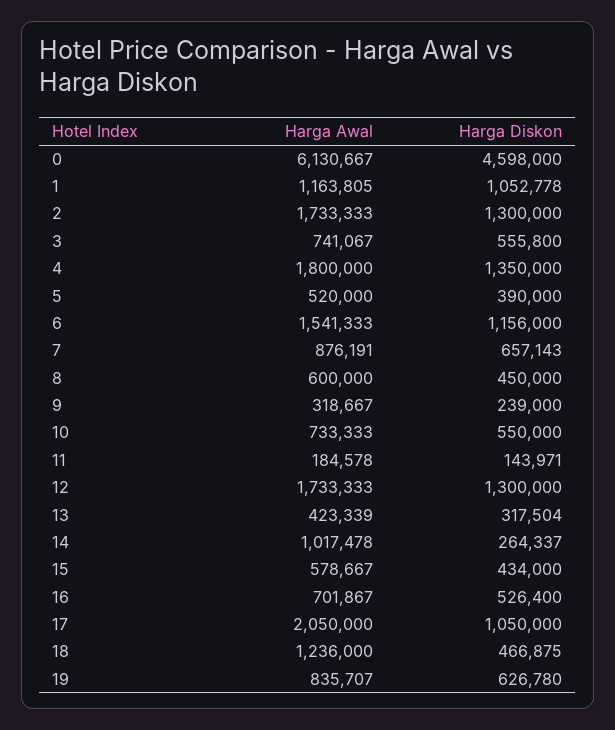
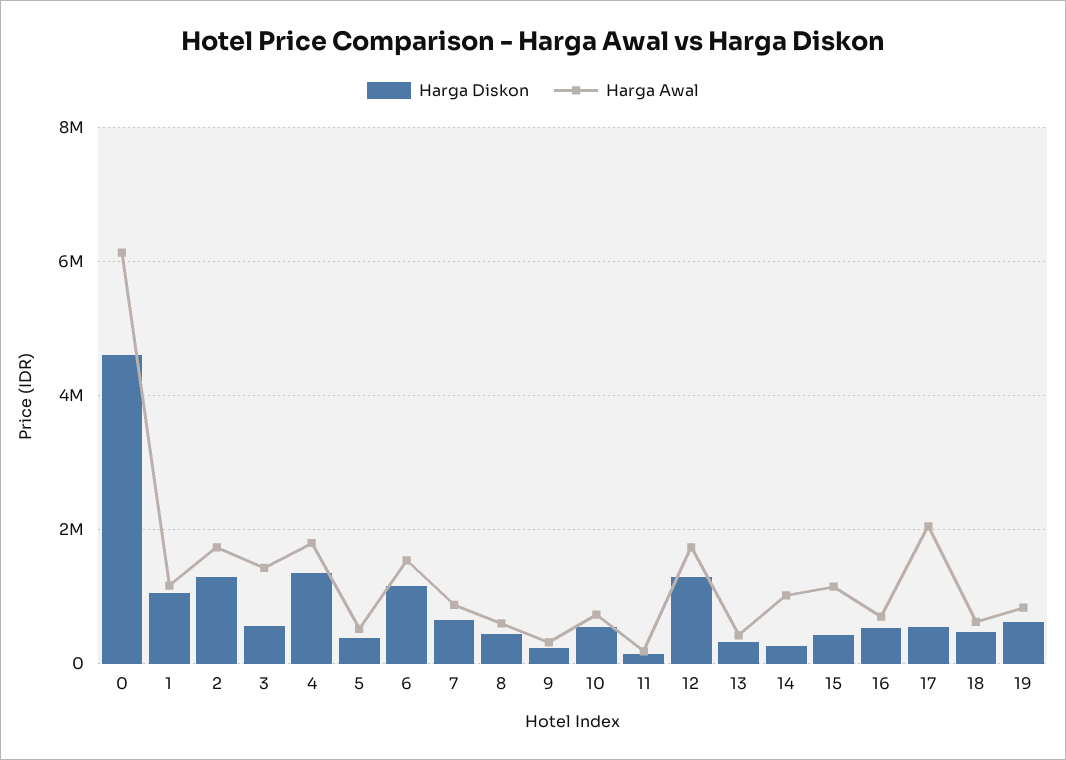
  {
    "Harga Awal": {
      "0": 6130667,
      "1": 1163805,
      "2": 1733333,
-     "3": 741067,
+     "3": 1400000,
      "4": 1800000,
      "5": 520000,
      "6": 1541333,
      "7": 876191,
      "8": 600000,
      "9": 318667,
      "10": 733333,
      "11": 184578,
      "12": 1733333,
      "13": 423339,
      "14": 1017478,
-     "15": 578667,
+     "15": 1200000,
      "16": 701867,
      "17": 2050000,
-     "18": 1236000,
+     "18": 600000,
      "19": 835707
    },
    "Harga Diskon": {
      "0": 4598000,
      "1": 1052778,
      "2": 1300000,
      "3": 555800,
      "4": 1350000,
      "5": 390000,
      "6": 1156000,
      "7": 657143,
      "8": 450000,
      "9": 239000,
      "10": 550000,
      "11": 143971,
      "12": 1300000,
      "13": 317504,
      "14": 264337,
      "15": 434000,
      "16": 526400,
-     "17": 1050000,
+     "17": 600000,
      "18": 466875,
      "19": 626780
    }
  }

